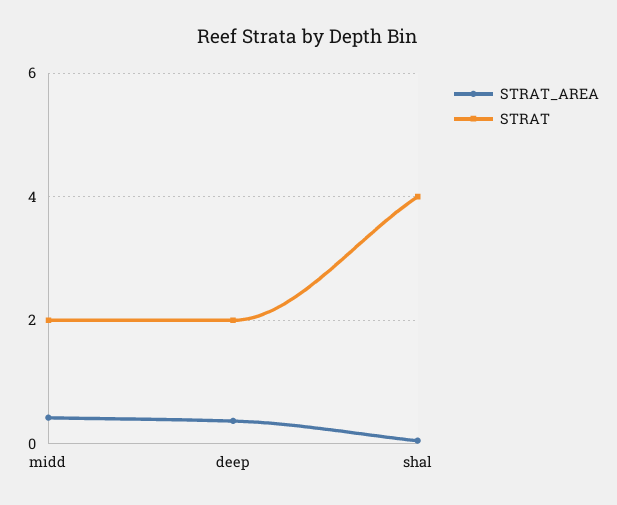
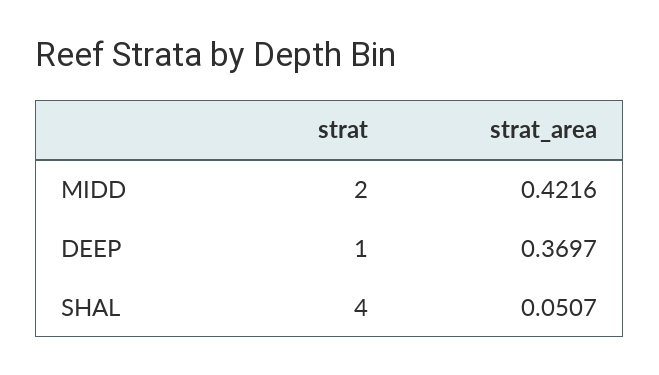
  {
    "STRAT_AREA": {
      "midd": 0.4216,
      "deep": 0.3697,
      "shal": 0.0507
    },
    "STRAT": {
      "midd": 2,
-     "deep": 2,
+     "deep": 1,
      "shal": 4
    }
  }

